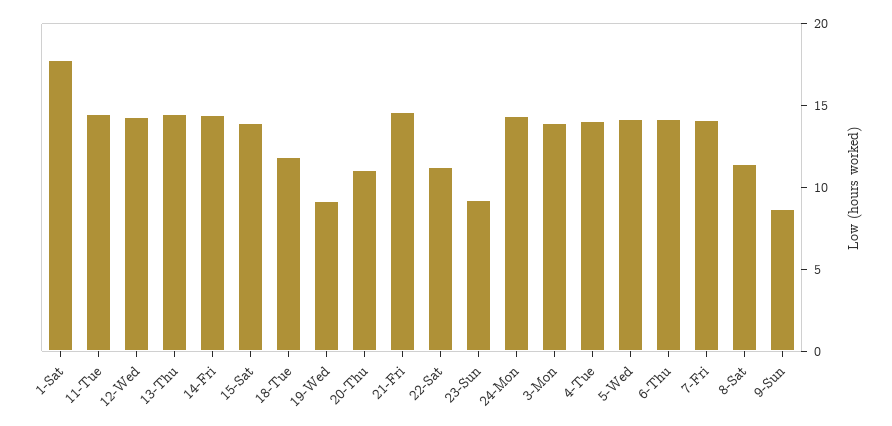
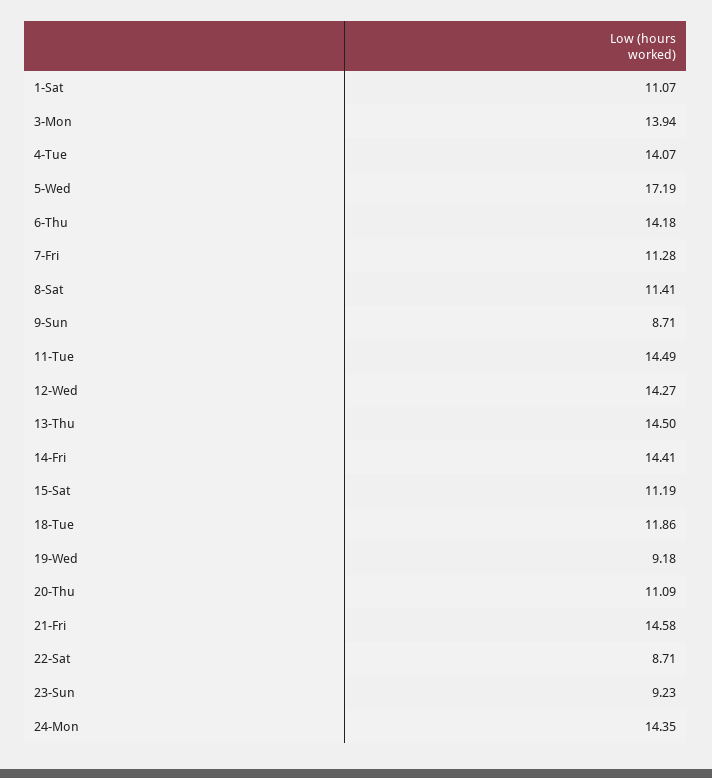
  {
-   "1-Sat": 18,
+   "1-Sat": 11.07,
    "11-Tue": 14.49,
    "12-Wed": 14.27,
    "13-Thu": 14.5,
    "14-Fri": 14.41,
-   "15-Sat": 14,
+   "15-Sat": 11.19,
    "18-Tue": 11.86,
    "19-Wed": 9.18,
    "20-Thu": 11.09,
    "21-Fri": 14.58,
-   "22-Sat": 11,
+   "22-Sat": 8.71,
    "23-Sun": 9.23,
    "24-Mon": 14.35,
    "3-Mon": 13.94,
    "4-Tue": 14.07,
-   "5-Wed": 14,
+   "5-Wed": 17.19,
    "6-Thu": 14.18,
-   "7-Fri": 14,
+   "7-Fri": 11.28,
    "8-Sat": 11.41,
    "9-Sun": 8.71
  }

